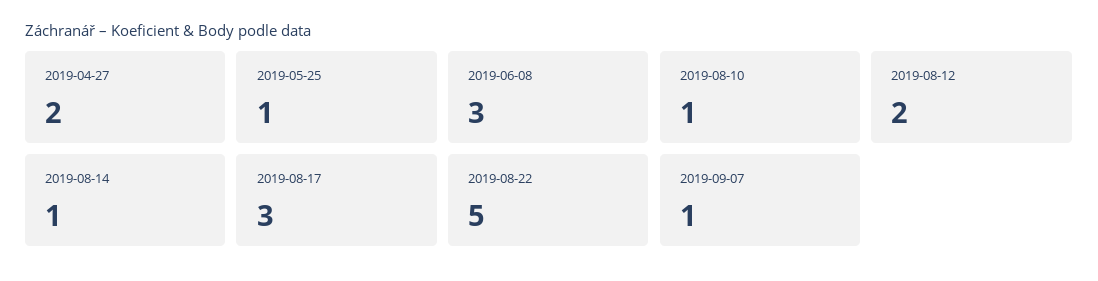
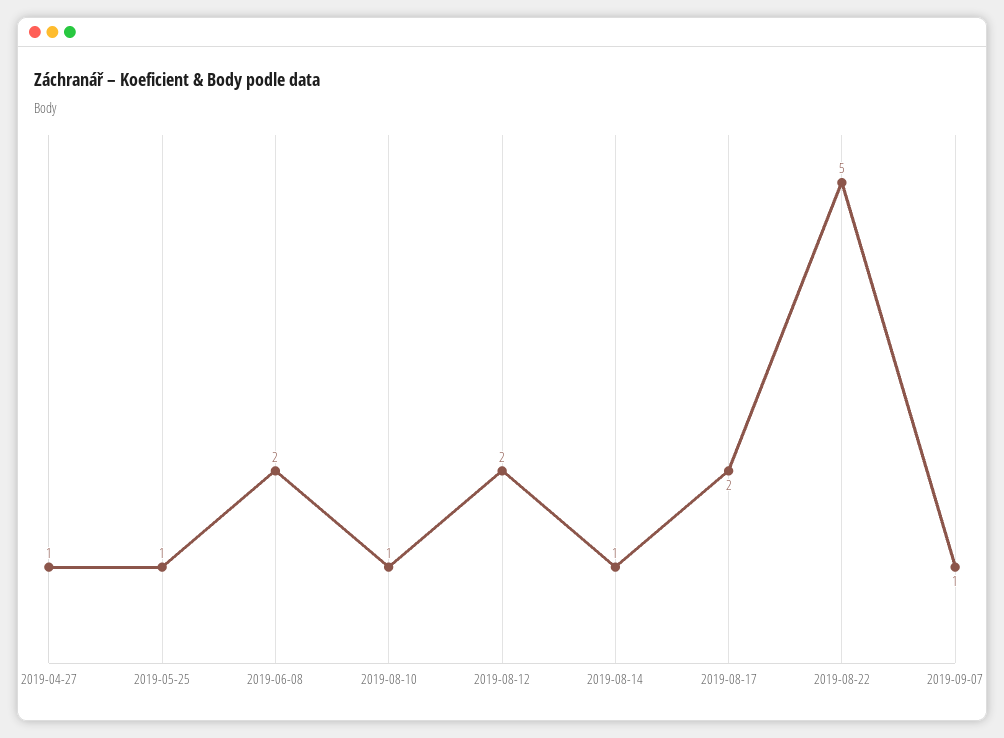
  {
-   "2019-04-27": 2,
+   "2019-04-27": 1,
    "2019-05-25": 1,
-   "2019-06-08": 3,
+   "2019-06-08": 2,
    "2019-08-10": 1,
    "2019-08-12": 2,
    "2019-08-14": 1,
-   "2019-08-17": 3,
+   "2019-08-17": 2,
    "2019-08-22": 5,
    "2019-09-07": 1
  }

